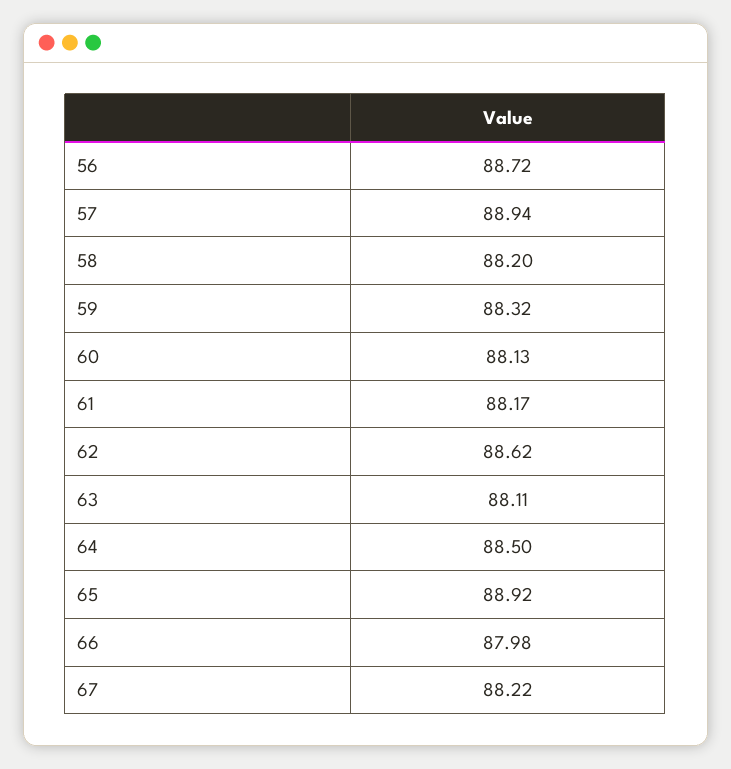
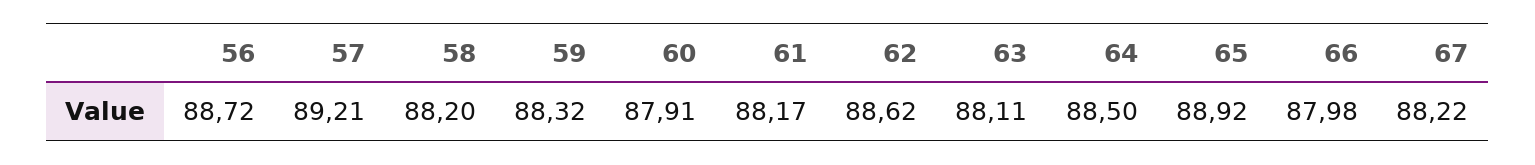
  {
    "56": 88.72,
-   "57": 88.94,
+   "57": 89.21,
    "58": 88.2,
    "59": 88.32,
-   "60": 88.13,
+   "60": 87.91,
    "61": 88.17,
    "62": 88.62,
    "63": 88.11,
    "64": 88.5,
    "65": 88.92,
    "66": 87.98,
    "67": 88.22
  }

